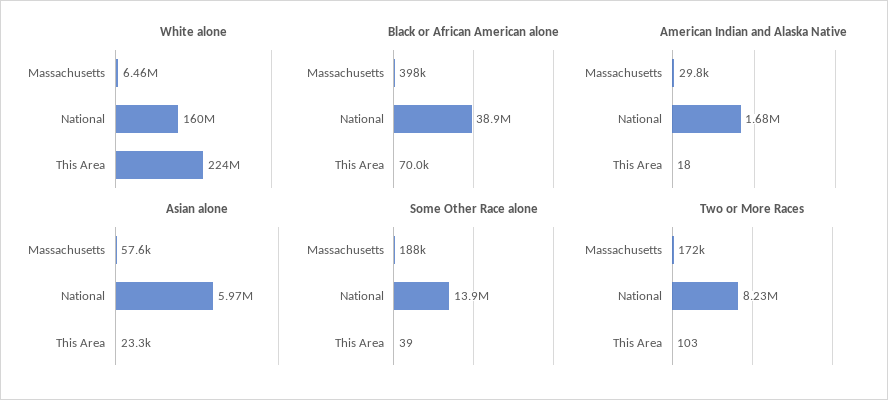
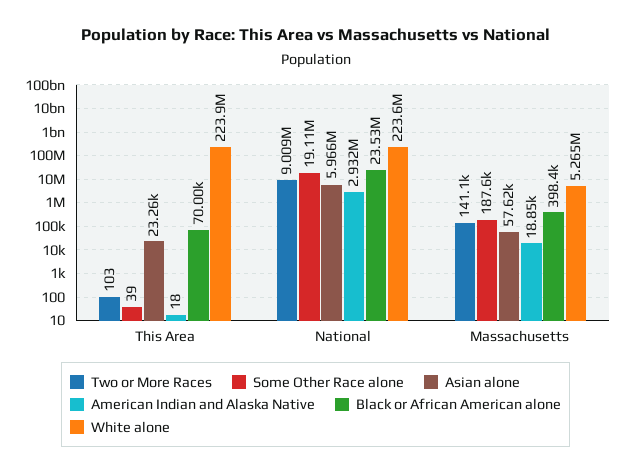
  {
    "White alone": {
-     "Massachusetts": 6460000,
+     "Massachusetts": 5265000,
-     "National": 160000000,
+     "National": 223600000,
      "This Area": 223900000
    },
    "Black or African American alone": {
      "Massachusetts": 398400,
-     "National": 38900000,
+     "National": 23530000,
      "This Area": 70000
    },
    "American Indian and Alaska Native": {
-     "Massachusetts": 29800,
+     "Massachusetts": 18850,
-     "National": 1680000,
+     "National": 2932000,
      "This Area": 18
    },
    "Asian alone": {
      "Massachusetts": 57620,
      "National": 5966000,
      "This Area": 23260
    },
    "Some Other Race alone": {
      "Massachusetts": 187600,
-     "National": 13900000,
+     "National": 19110000,
      "This Area": 39
    },
    "Two or More Races": {
-     "Massachusetts": 172000,
+     "Massachusetts": 141100,
-     "National": 8230000,
+     "National": 9009000,
      "This Area": 103
    }
  }

